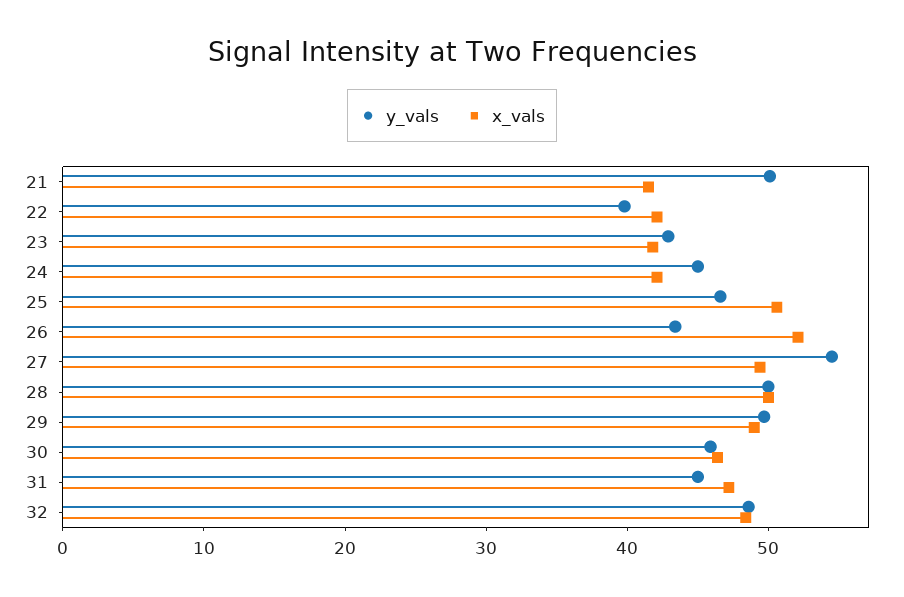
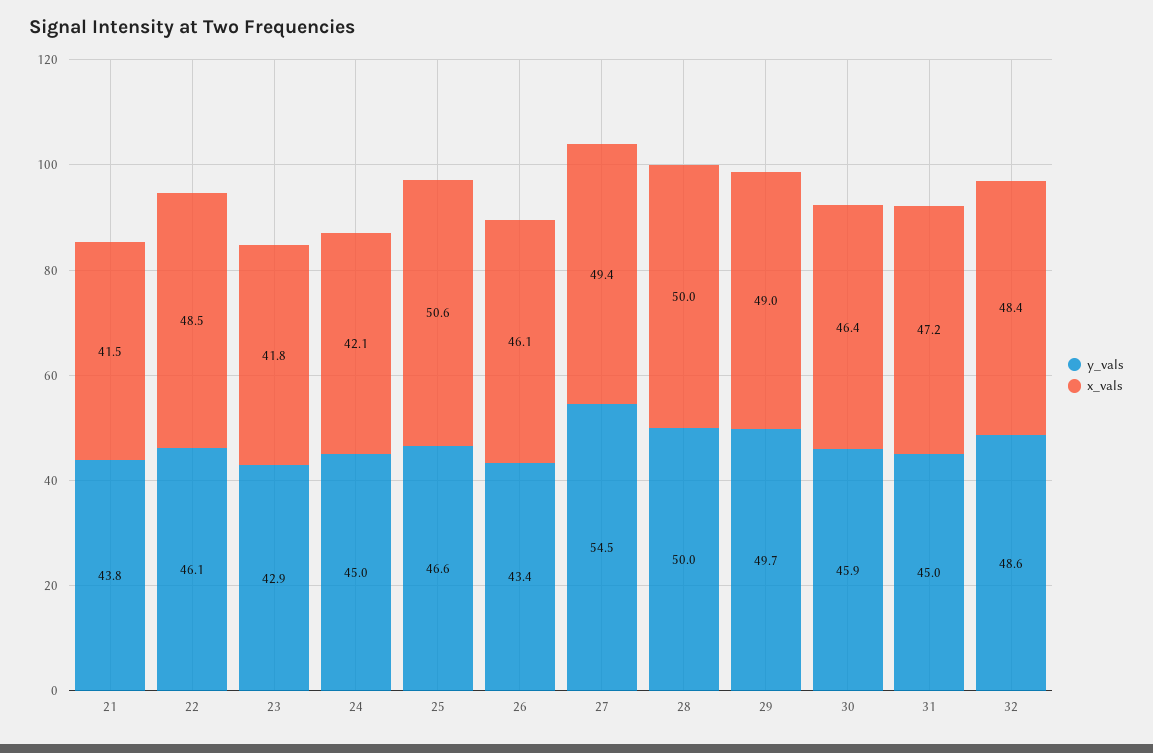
  {
    "y_vals": {
-     "21": 50,
+     "21": 43.8,
-     "22": 40,
+     "22": 46.1,
      "23": 42.9,
      "24": 45,
      "25": 46.6,
      "26": 43.4,
      "27": 54.5,
      "28": 50,
      "29": 49.7,
      "30": 45.9,
      "31": 45,
      "32": 48.6
    },
    "x_vals": {
      "21": 41.5,
-     "22": 42,
+     "22": 48.5,
      "23": 41.8,
      "24": 42.1,
      "25": 50.6,
-     "26": 52,
+     "26": 46.1,
      "27": 49.4,
      "28": 50,
      "29": 49,
      "30": 46.4,
      "31": 47.2,
      "32": 48.4
    }
  }

